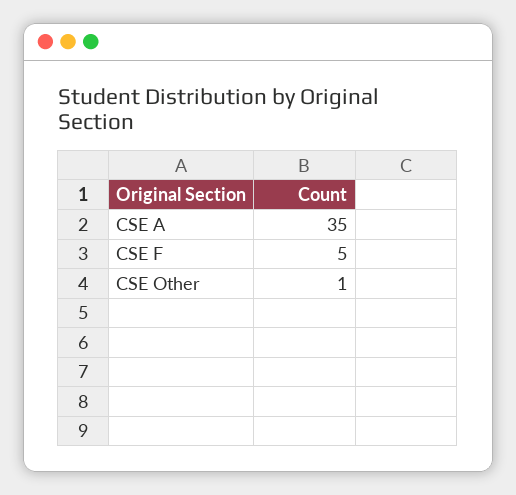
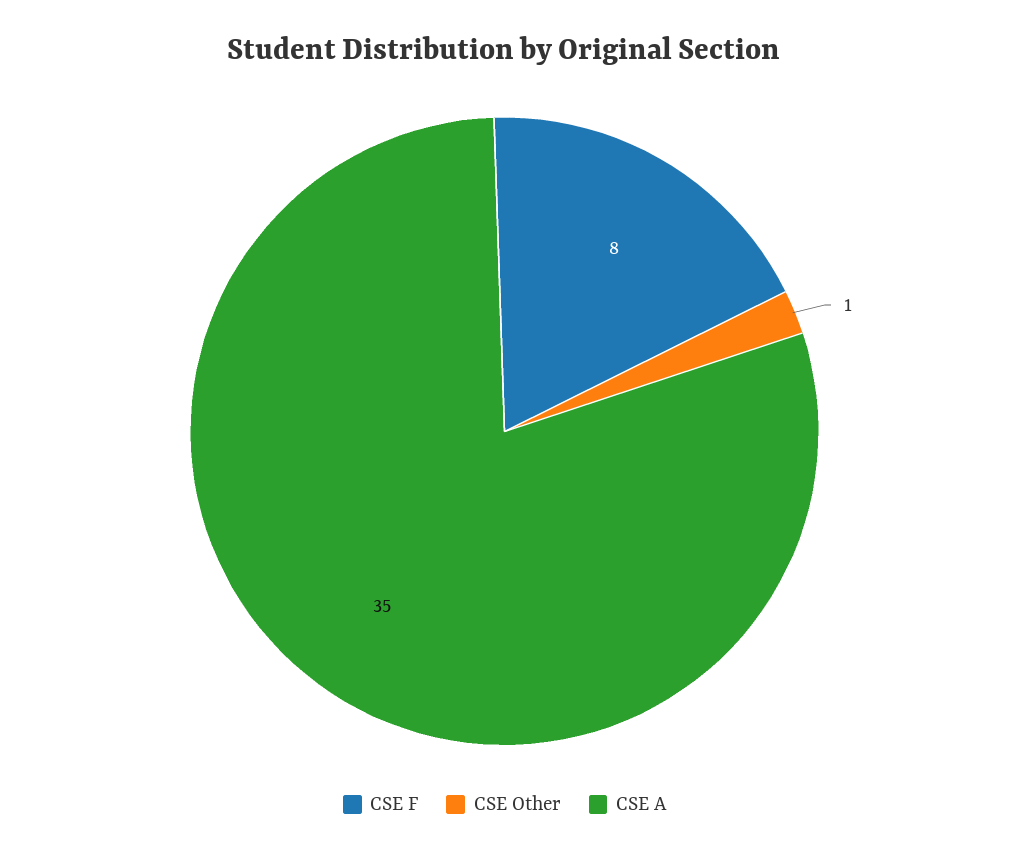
  {
    "CSE A": 35,
-   "CSE F": 5,
+   "CSE F": 8,
    "CSE Other": 1
  }

